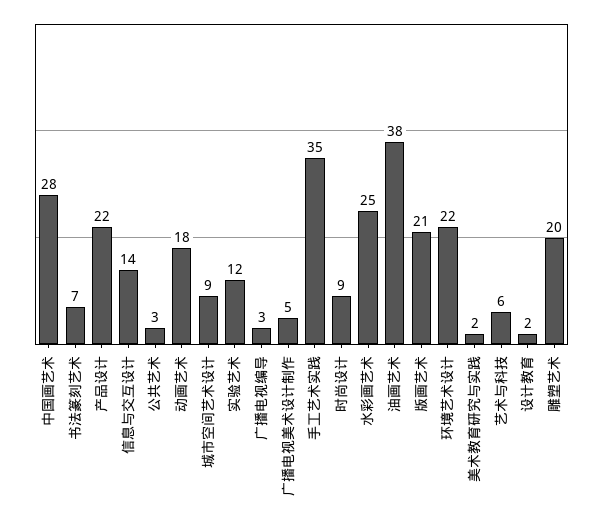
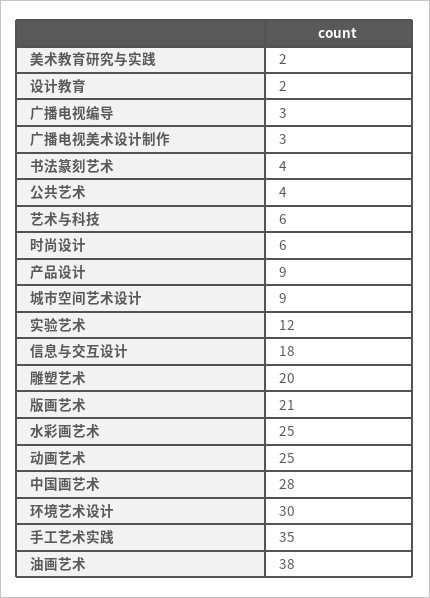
  {
    "中国画艺术": 28,
-   "书法篆刻艺术": 7,
+   "书法篆刻艺术": 4,
-   "产品设计": 22,
+   "产品设计": 9,
-   "信息与交互设计": 14,
+   "信息与交互设计": 18,
-   "公共艺术": 3,
+   "公共艺术": 4,
-   "动画艺术": 18,
+   "动画艺术": 25,
    "城市空间艺术设计": 9,
    "实验艺术": 12,
    "广播电视编导": 3,
-   "广播电视美术设计制作": 5,
+   "广播电视美术设计制作": 3,
    "手工艺术实践": 35,
-   "时尚设计": 9,
+   "时尚设计": 6,
    "水彩画艺术": 25,
    "油画艺术": 38,
    "版画艺术": 21,
-   "环境艺术设计": 22,
+   "环境艺术设计": 30,
    "美术教育研究与实践": 2,
    "艺术与科技": 6,
    "设计教育": 2,
    "雕塑艺术": 20
  }

